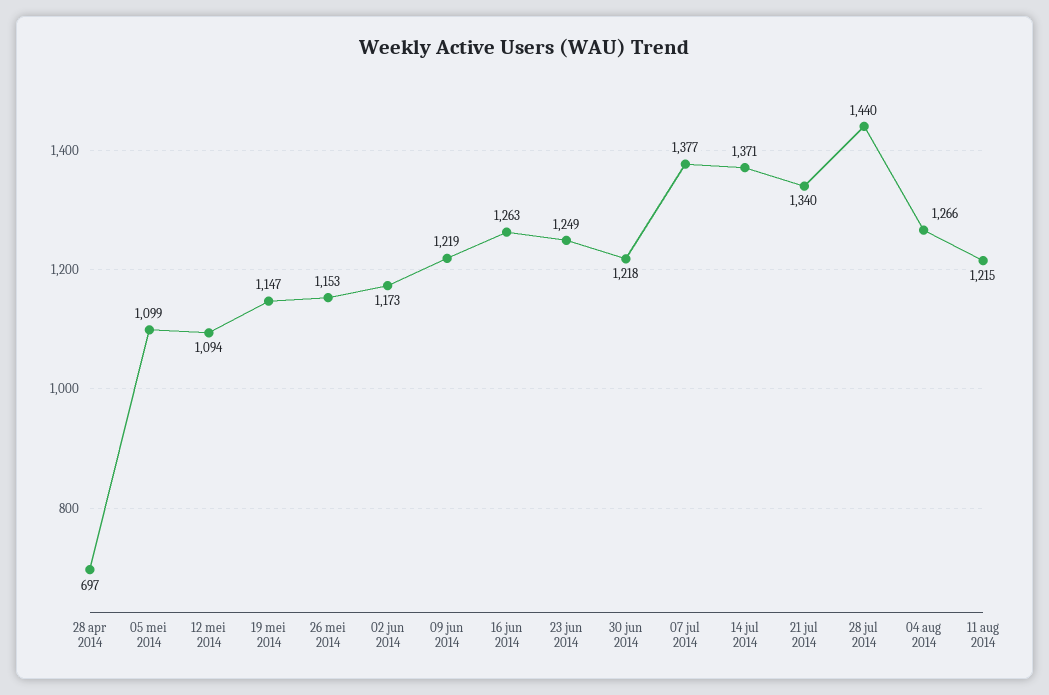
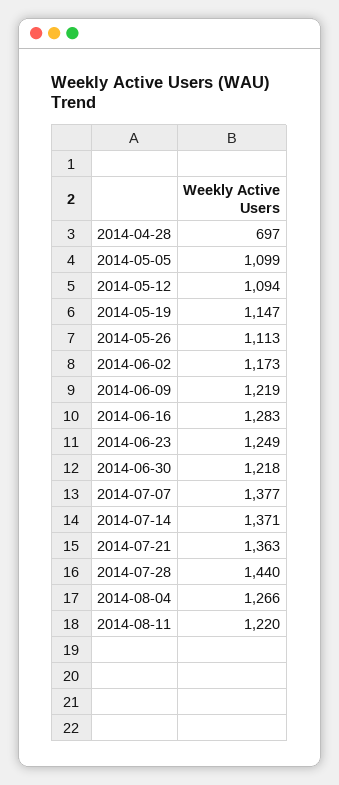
  {
    "28 apr 2014": 697,
    "05 mei 2014": 1099,
    "12 mei 2014": 1094,
    "19 mei 2014": 1147,
-   "26 mei 2014": 1153,
+   "26 mei 2014": 1113,
    "02 jun 2014": 1173,
    "09 jun 2014": 1219,
-   "16 jun 2014": 1263,
+   "16 jun 2014": 1283,
    "23 jun 2014": 1249,
    "30 jun 2014": 1218,
    "07 jul 2014": 1377,
    "14 jul 2014": 1371,
-   "21 jul 2014": 1340,
+   "21 jul 2014": 1363,
    "28 jul 2014": 1440,
    "04 aug 2014": 1266,
-   "11 aug 2014": 1215
+   "11 aug 2014": 1220
  }

